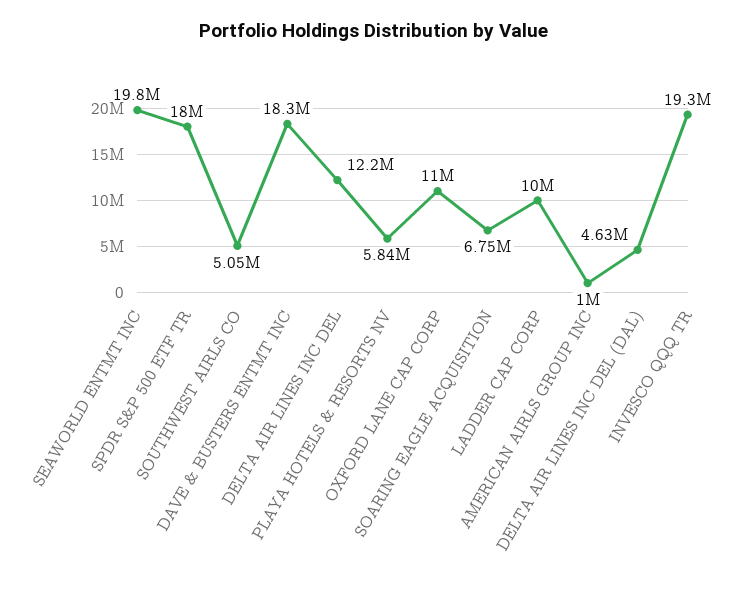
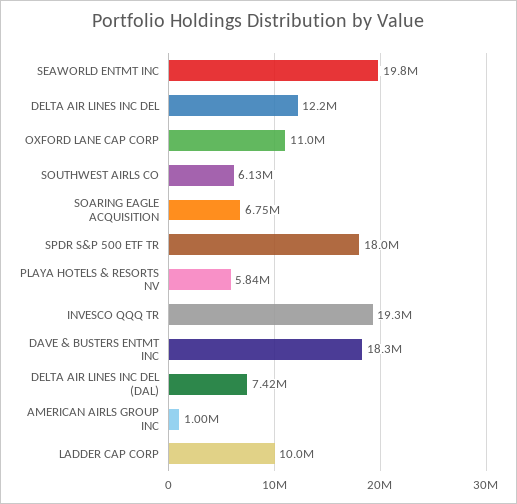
  {
    "SEAWORLD ENTMT INC": 19800000,
    "SPDR S&P 500 ETF TR": 18000000,
-   "SOUTHWEST AIRLS CO": 5050000,
+   "SOUTHWEST AIRLS CO": 6130000,
    "DAVE & BUSTERS ENTMT INC": 18300000,
    "DELTA AIR LINES INC DEL": 12200000,
    "PLAYA HOTELS & RESORTS NV": 5840000,
    "OXFORD LANE CAP CORP": 11000000,
    "SOARING EAGLE ACQUISITION": 6750000,
    "LADDER CAP CORP": 10000000,
    "AMERICAN AIRLS GROUP INC": 1000000,
-   "DELTA AIR LINES INC DEL (DAL)": 4630000,
+   "DELTA AIR LINES INC DEL (DAL)": 7420000,
    "INVESCO QQQ TR": 19300000
  }

